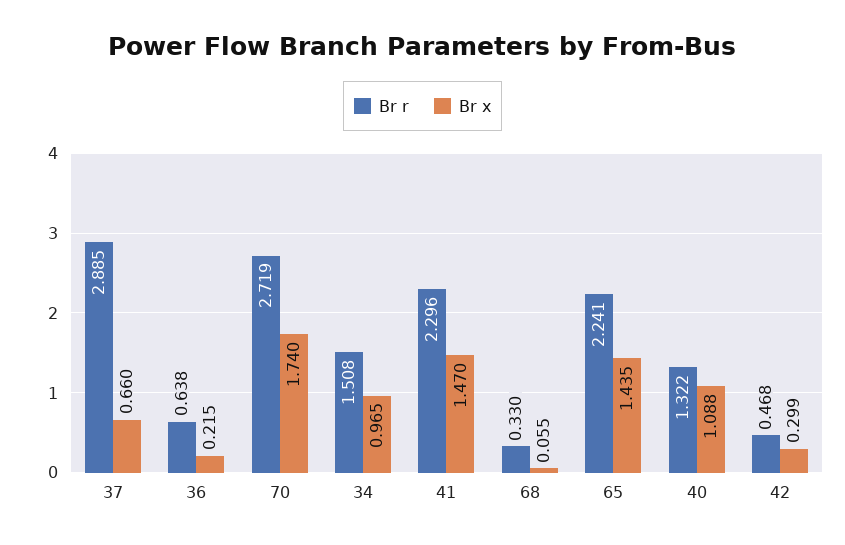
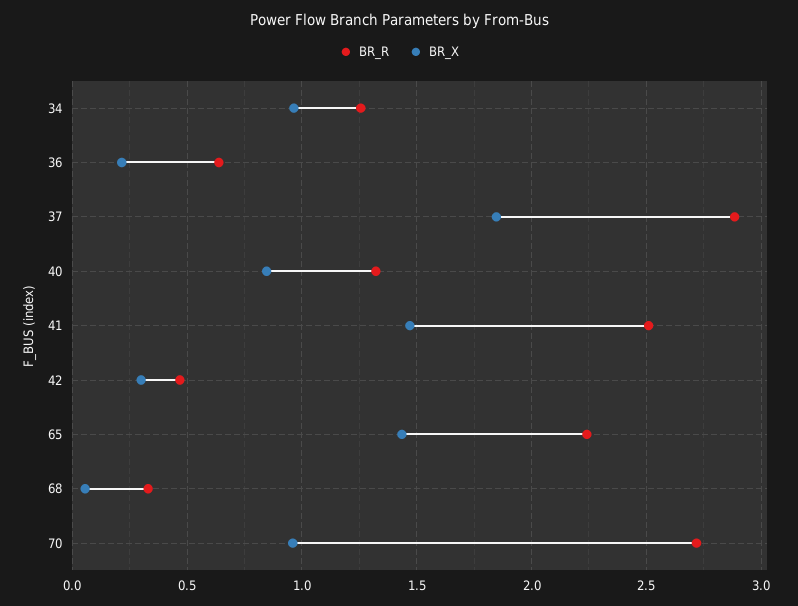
  {
    "Br r": {
      "37": 2.885,
      "36": 0.638,
      "70": 2.719,
-     "34": 1.508,
+     "34": 1.25,
-     "41": 2.296,
+     "41": 2.5,
      "68": 0.33,
      "65": 2.241,
      "40": 1.322,
      "42": 0.468
    },
    "Br x": {
-     "37": 0.66,
+     "37": 1.85,
      "36": 0.215,
-     "70": 1.74,
+     "70": 0.95,
      "34": 0.965,
      "41": 1.47,
      "68": 0.055,
      "65": 1.435,
-     "40": 1.088,
+     "40": 0.85,
      "42": 0.299
    }
  }

